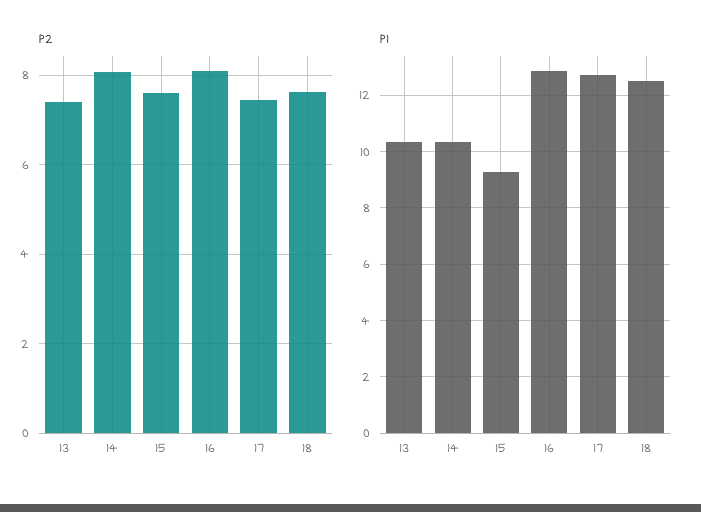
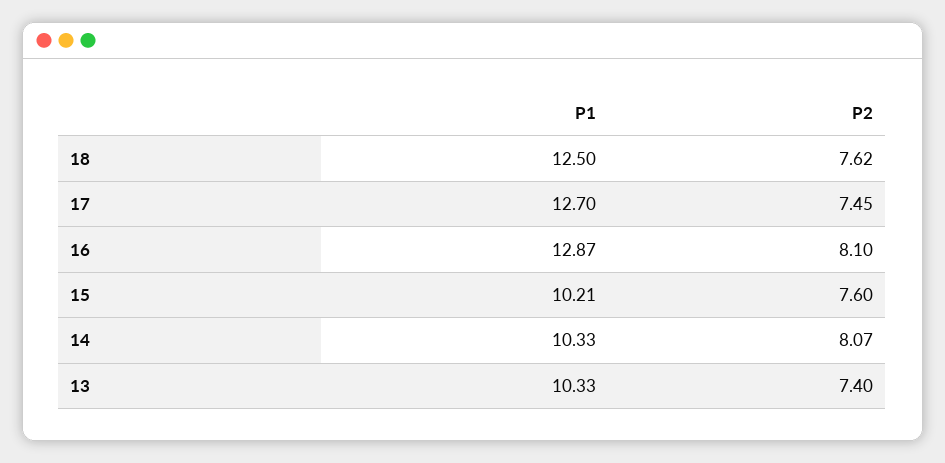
  {
    "P2": {
      "13": 7.4,
      "14": 8.07,
      "15": 7.6,
      "16": 8.1,
      "17": 7.45,
      "18": 7.62
    },
    "P1": {
      "13": 10.33,
      "14": 10.33,
-     "15": 9.25,
+     "15": 10.21,
      "16": 12.87,
      "17": 12.7,
      "18": 12.5
    }
  }

